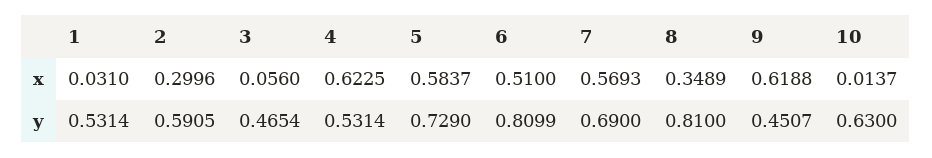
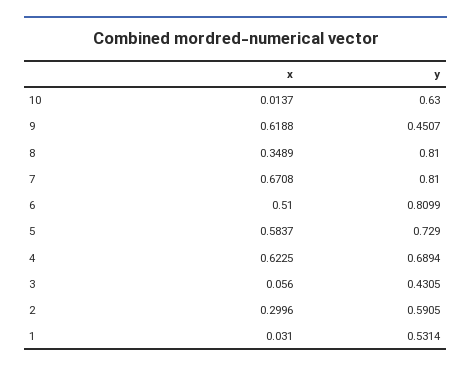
  {
    "1": {
      "x": 0.031,
      "y": 0.5314
    },
    "2": {
      "x": 0.2996,
      "y": 0.5905
    },
    "3": {
      "x": 0.056,
-     "y": 0.4654
+     "y": 0.4305
    },
    "4": {
      "x": 0.6225,
-     "y": 0.5314
+     "y": 0.6894
    },
    "5": {
      "x": 0.5837,
      "y": 0.729
    },
    "6": {
      "x": 0.51,
      "y": 0.8099
    },
    "7": {
-     "x": 0.5693,
+     "x": 0.6708,
-     "y": 0.69
+     "y": 0.81
    },
    "8": {
      "x": 0.3489,
      "y": 0.81
    },
    "9": {
      "x": 0.6188,
      "y": 0.4507
    },
    "10": {
      "x": 0.0137,
      "y": 0.63
    }
  }

